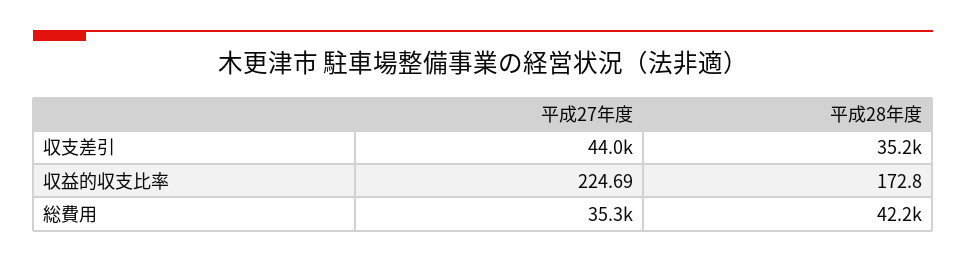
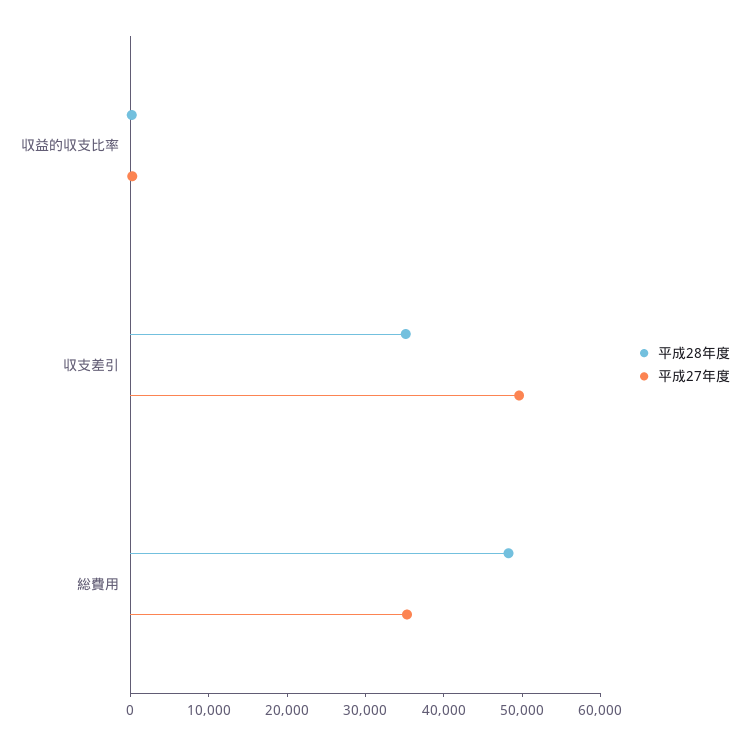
  {
    "平成27年度": {
-     "収支差引": 44000,
+     "収支差引": 50000,
      "収益的収支比率": 224.69,
      "総費用": 35300
    },
    "平成28年度": {
      "収支差引": 35200,
      "収益的収支比率": 172.8,
-     "総費用": 42200
+     "総費用": 48000
    }
  }

